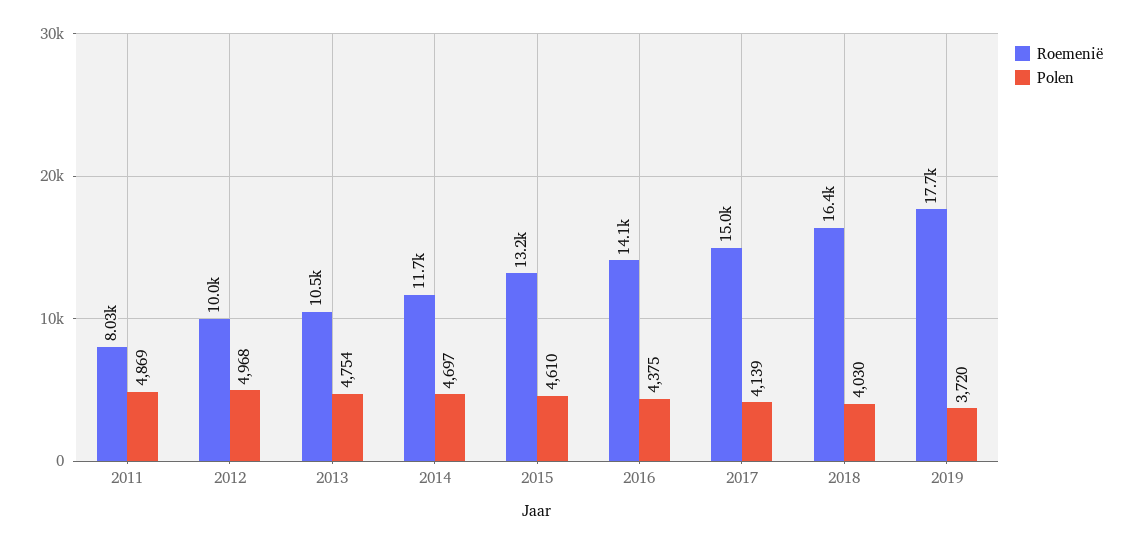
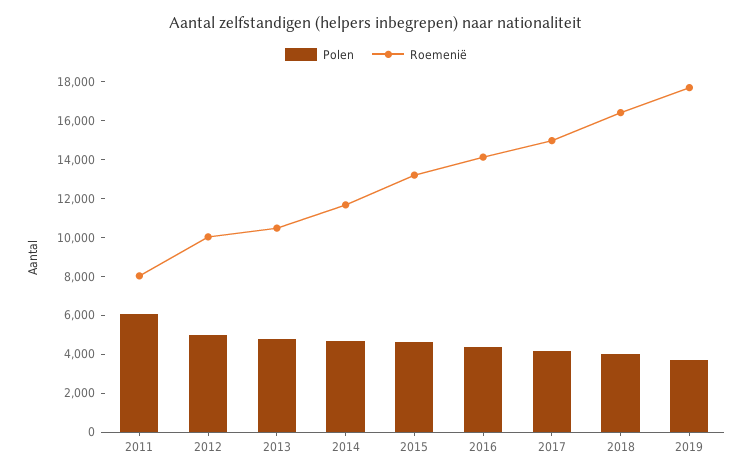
  {
    "Roemenië": {
      "2011": 8030,
      "2012": 10000,
      "2013": 10500,
      "2014": 11700,
      "2015": 13200,
      "2016": 14100,
      "2017": 15000,
      "2018": 16400,
      "2019": 17700
    },
    "Polen": {
-     "2011": 4869,
+     "2011": 6000,
      "2012": 4968,
      "2013": 4754,
      "2014": 4697,
      "2015": 4610,
      "2016": 4375,
      "2017": 4139,
      "2018": 4030,
      "2019": 3720
    }
  }

